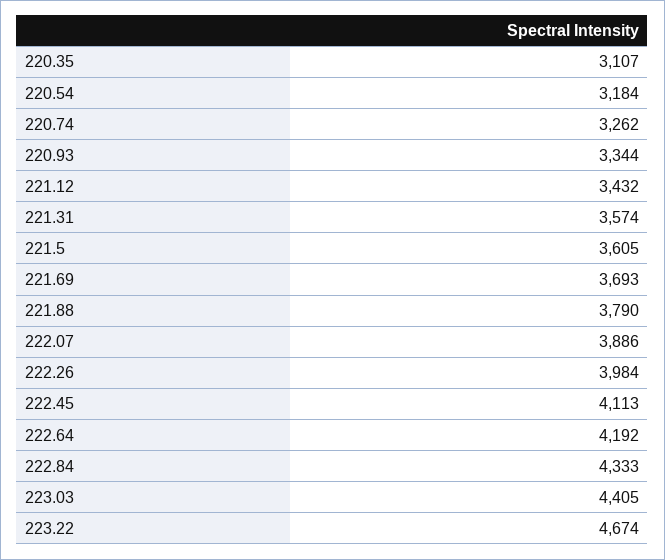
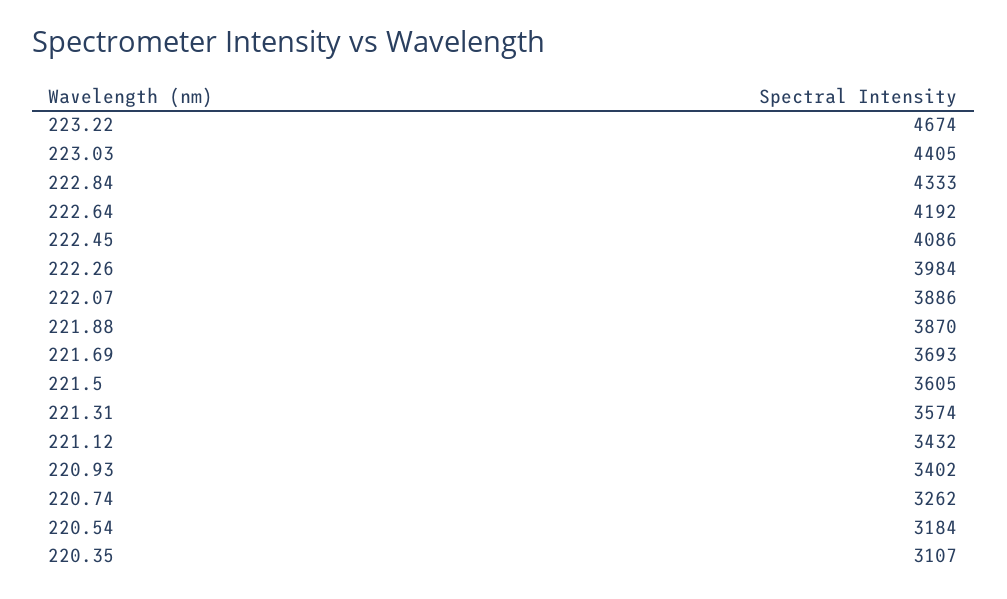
  {
    "220.35": 3107,
    "220.54": 3184,
    "220.74": 3262,
-   "220.93": 3344,
+   "220.93": 3402,
    "221.12": 3432,
    "221.31": 3574,
    "221.5": 3605,
    "221.69": 3693,
-   "221.88": 3790,
+   "221.88": 3870,
    "222.07": 3886,
    "222.26": 3984,
-   "222.45": 4113,
+   "222.45": 4086,
    "222.64": 4192,
    "222.84": 4333,
    "223.03": 4405,
    "223.22": 4674
  }

